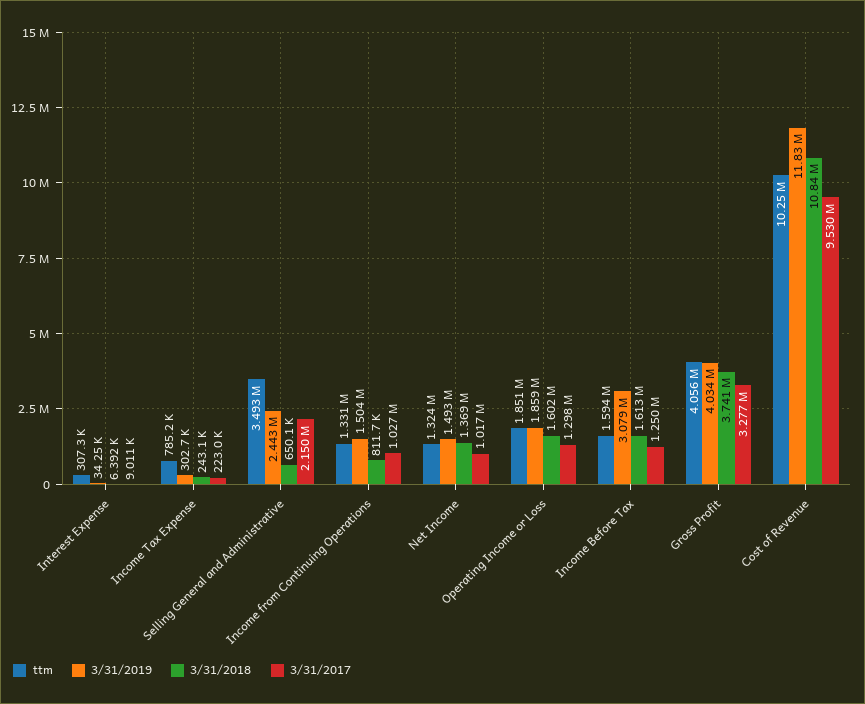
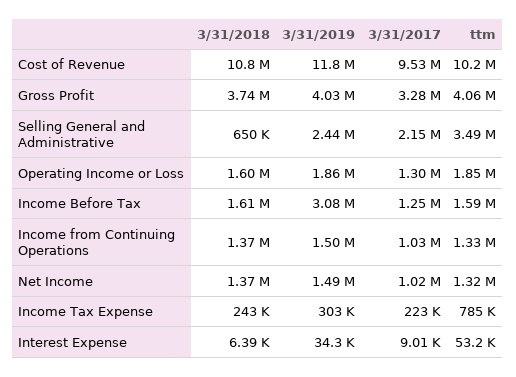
  {
    "ttm": {
-     "Interest Expense": 307300,
+     "Interest Expense": 53200,
      "Income Tax Expense": 785200,
      "Selling General and Administrative": 3493000,
      "Income from Continuing Operations": 1331000,
      "Net Income": 1324000,
      "Operating Income or Loss": 1851000,
      "Income Before Tax": 1594000,
      "Gross Profit": 4056000,
      "Cost of Revenue": 10250000
    },
    "3/31/2019": {
      "Interest Expense": 34250,
      "Income Tax Expense": 302700,
      "Selling General and Administrative": 2443000,
      "Income from Continuing Operations": 1504000,
      "Net Income": 1493000,
      "Operating Income or Loss": 1859000,
      "Income Before Tax": 3079000,
      "Gross Profit": 4034000,
      "Cost of Revenue": 11830000
    },
    "3/31/2018": {
      "Interest Expense": 6392,
      "Income Tax Expense": 243100,
      "Selling General and Administrative": 650100,
-     "Income from Continuing Operations": 811700,
+     "Income from Continuing Operations": 1370000,
      "Net Income": 1369000,
      "Operating Income or Loss": 1602000,
      "Income Before Tax": 1613000,
      "Gross Profit": 3741000,
      "Cost of Revenue": 10840000
    },
    "3/31/2017": {
      "Interest Expense": 9011,
      "Income Tax Expense": 223000,
      "Selling General and Administrative": 2150000,
      "Income from Continuing Operations": 1027000,
      "Net Income": 1017000,
      "Operating Income or Loss": 1298000,
      "Income Before Tax": 1250000,
      "Gross Profit": 3277000,
      "Cost of Revenue": 9530000
    }
  }

